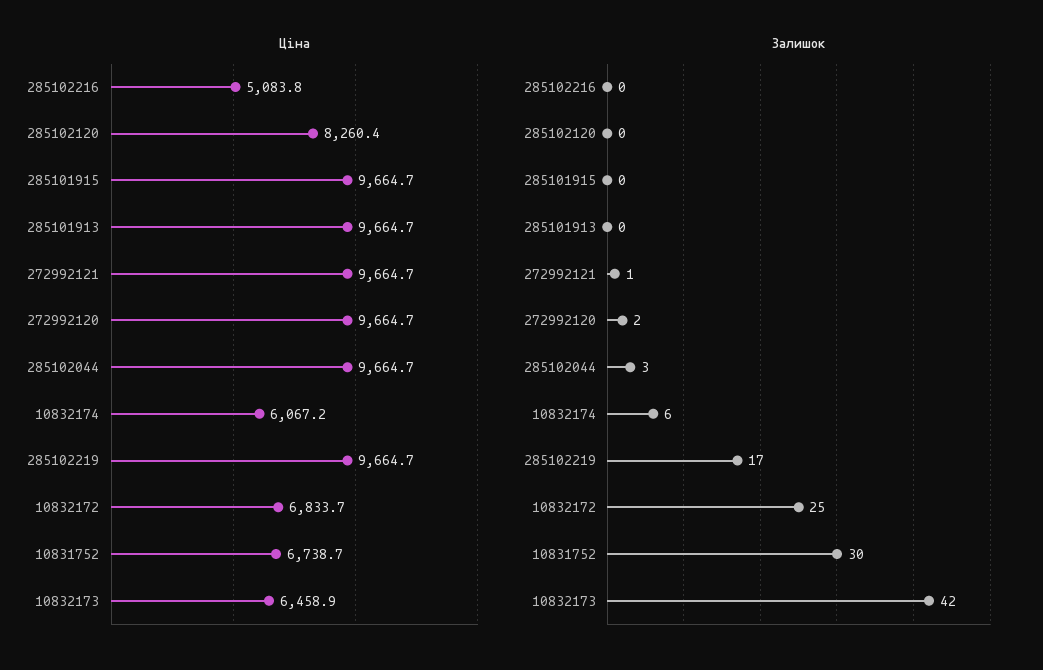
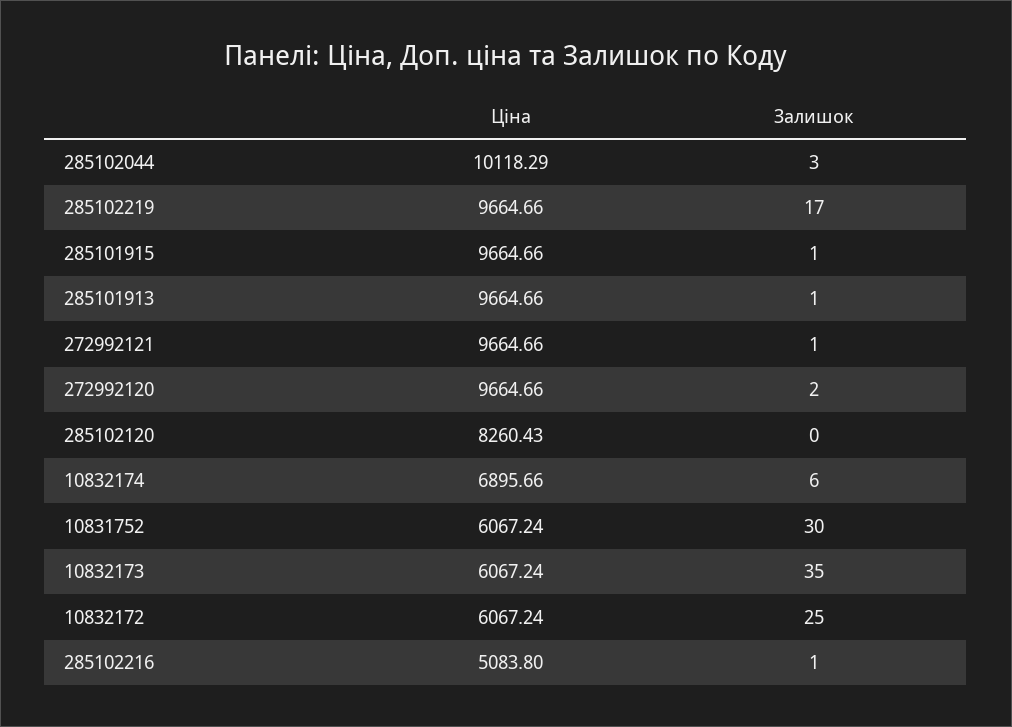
  {
    "Ціна": {
      "285102216": 5083.8,
      "285102120": 8260.43,
      "285101915": 9664.66,
      "285101913": 9664.66,
      "272992121": 9664.66,
      "272992120": 9664.66,
-     "285102044": 9664.7,
+     "285102044": 10118.29,
-     "10832174": 6067.2,
+     "10832174": 6895.66,
      "285102219": 9664.66,
-     "10832172": 6833.7,
+     "10832172": 6067.24,
-     "10831752": 6738.7,
+     "10831752": 6067.24,
-     "10832173": 6458.9
+     "10832173": 6067.24
    },
    "Залишок": {
-     "285102216": 0,
+     "285102216": 1,
      "285102120": 0,
-     "285101915": 0,
+     "285101915": 1,
-     "285101913": 0,
+     "285101913": 1,
      "272992121": 1,
      "272992120": 2,
      "285102044": 3,
      "10832174": 6,
      "285102219": 17,
      "10832172": 25,
      "10831752": 30,
-     "10832173": 42
+     "10832173": 35
    }
  }

